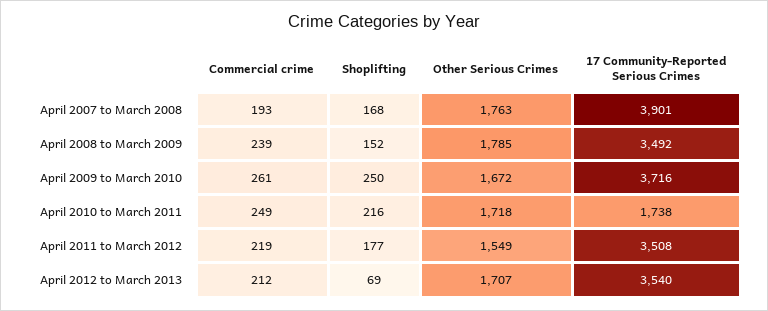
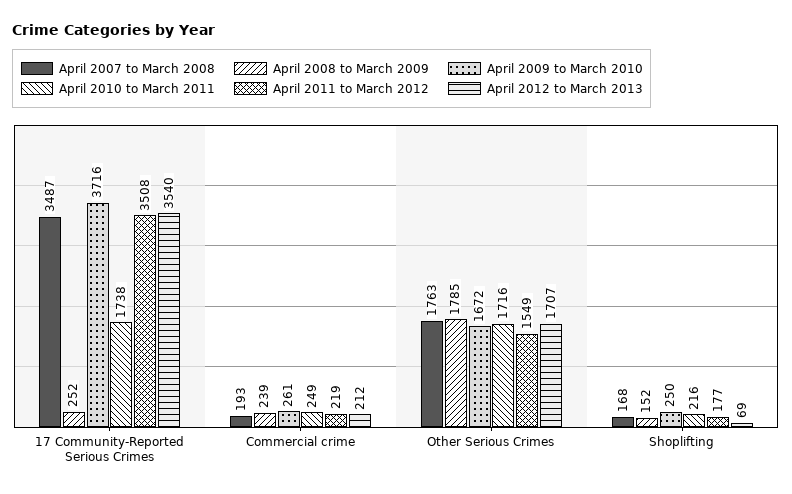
  {
    "April 2007 to March 2008": {
      "Commercial crime": 193,
      "Shoplifting": 168,
      "Other Serious Crimes": 1763,
-     "17 Community-Reported Serious Crimes": 3901
+     "17 Community-Reported Serious Crimes": 3487
    },
    "April 2008 to March 2009": {
      "Commercial crime": 239,
      "Shoplifting": 152,
      "Other Serious Crimes": 1785,
-     "17 Community-Reported Serious Crimes": 3492
+     "17 Community-Reported Serious Crimes": 252
    },
    "April 2009 to March 2010": {
      "Commercial crime": 261,
      "Shoplifting": 250,
      "Other Serious Crimes": 1672,
      "17 Community-Reported Serious Crimes": 3716
    },
    "April 2010 to March 2011": {
      "Commercial crime": 249,
      "Shoplifting": 216,
-     "Other Serious Crimes": 1718,
+     "Other Serious Crimes": 1716,
      "17 Community-Reported Serious Crimes": 1738
    },
    "April 2011 to March 2012": {
      "Commercial crime": 219,
      "Shoplifting": 177,
      "Other Serious Crimes": 1549,
      "17 Community-Reported Serious Crimes": 3508
    },
    "April 2012 to March 2013": {
      "Commercial crime": 212,
      "Shoplifting": 69,
      "Other Serious Crimes": 1707,
      "17 Community-Reported Serious Crimes": 3540
    }
  }

